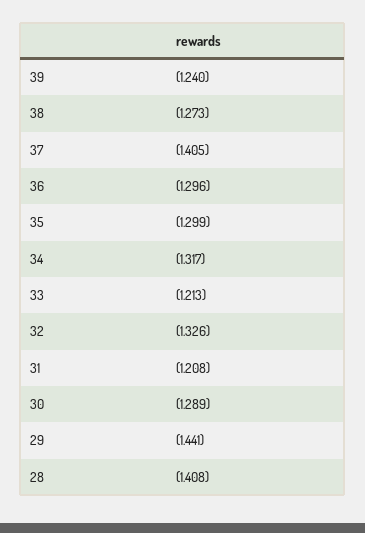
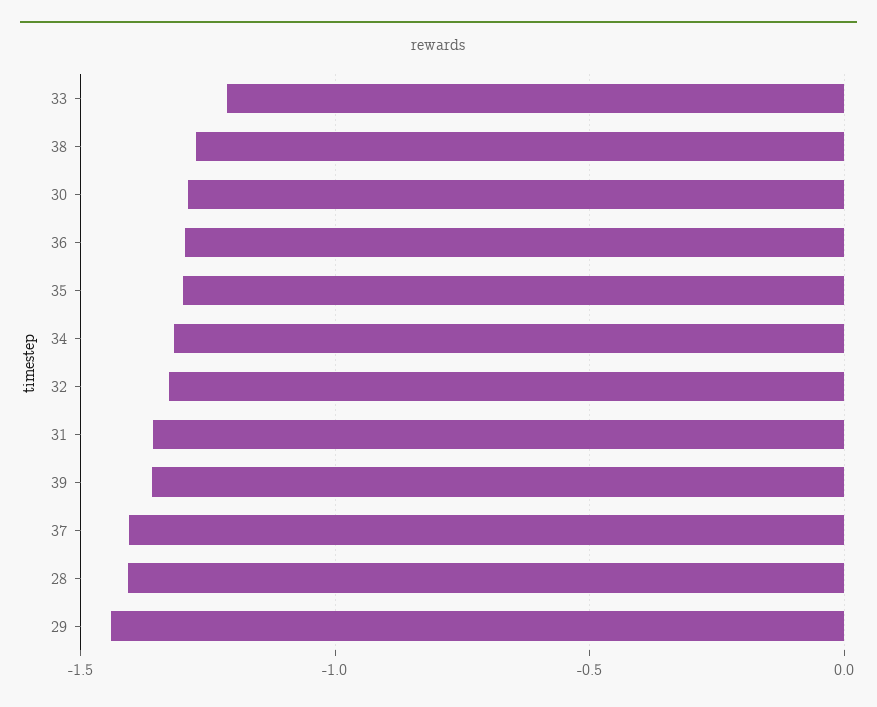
  {
-   "39": -1.24,
+   "39": -1.35,
    "38": -1.273,
    "37": -1.405,
    "36": -1.296,
    "35": -1.299,
    "34": -1.317,
    "33": -1.213,
    "32": -1.326,
-   "31": -1.208,
+   "31": -1.35,
    "30": -1.289,
    "29": -1.441,
    "28": -1.408
  }

